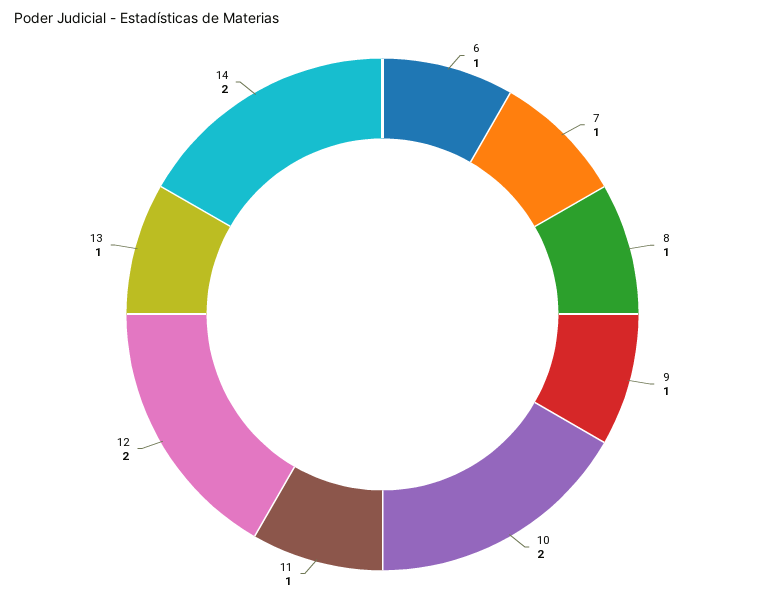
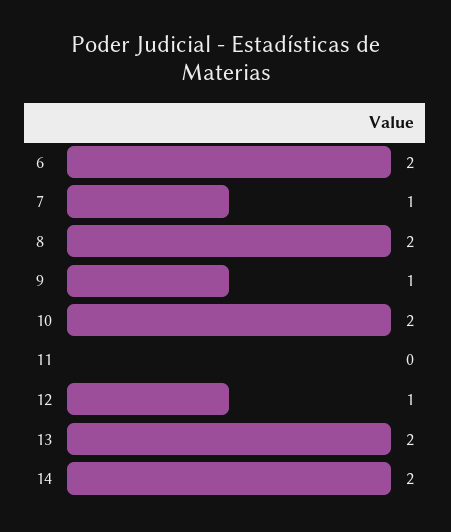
  {
-   "6": 1,
+   "6": 2,
    "7": 1,
-   "8": 1,
+   "8": 2,
    "9": 1,
    "10": 2,
-   "11": 1,
+   "11": 0,
-   "12": 2,
+   "12": 1,
-   "13": 1,
+   "13": 2,
    "14": 2
  }

